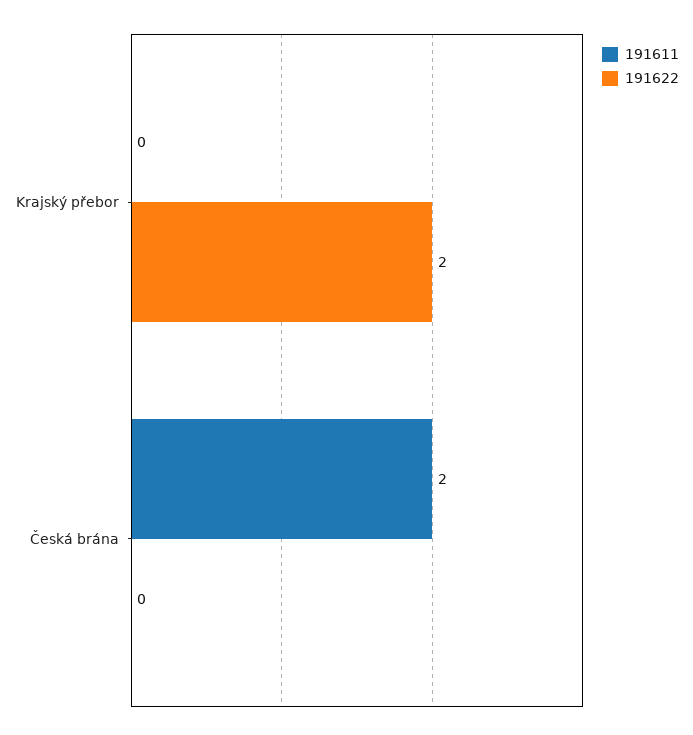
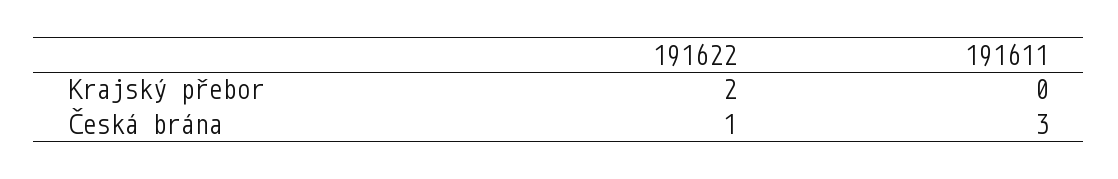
  {
    "191611": {
      "Krajský přebor": 0,
-     "Česká brána": 2
+     "Česká brána": 3
    },
    "191622": {
      "Krajský přebor": 2,
-     "Česká brána": 0
+     "Česká brána": 1
    }
  }

